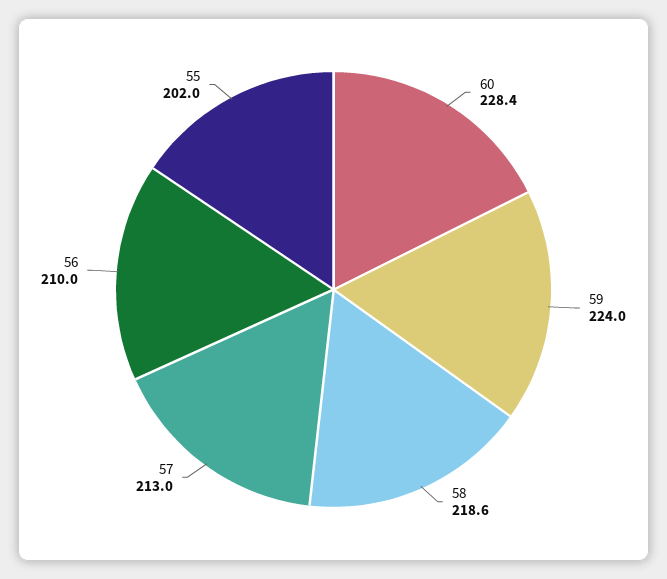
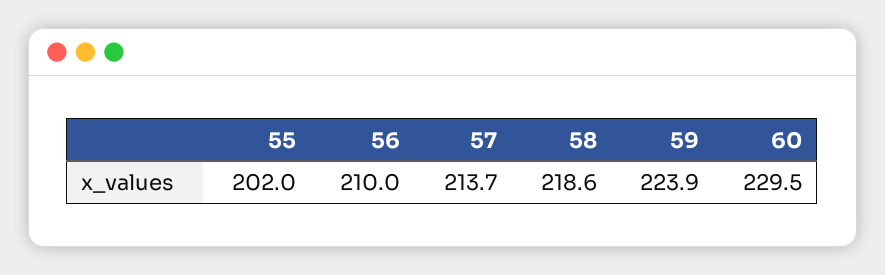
  {
-   "60": 228.4,
+   "60": 229.5,
-   "59": 224,
+   "59": 223.9,
    "58": 218.6,
-   "57": 213,
+   "57": 213.7,
    "56": 210,
    "55": 202
  }

